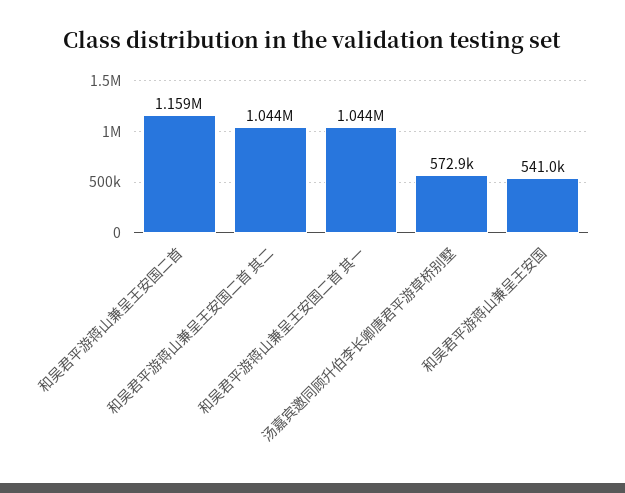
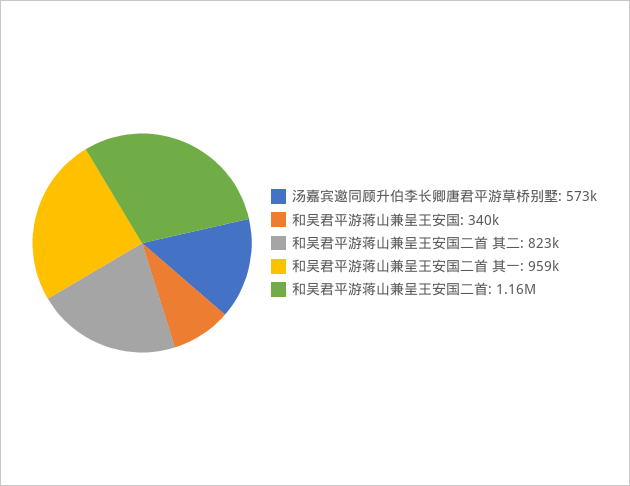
  {
    "和吴君平游蒋山兼呈王安国二首": 1159000,
-   "和吴君平游蒋山兼呈王安国二首 其二": 1044000,
+   "和吴君平游蒋山兼呈王安国二首 其二": 823000,
-   "和吴君平游蒋山兼呈王安国二首 其一": 1044000,
+   "和吴君平游蒋山兼呈王安国二首 其一": 959000,
    "汤嘉宾邀同顾升伯李长卿唐君平游草桥别墅": 572900,
-   "和吴君平游蒋山兼呈王安国": 541000
+   "和吴君平游蒋山兼呈王安国": 340000
  }

